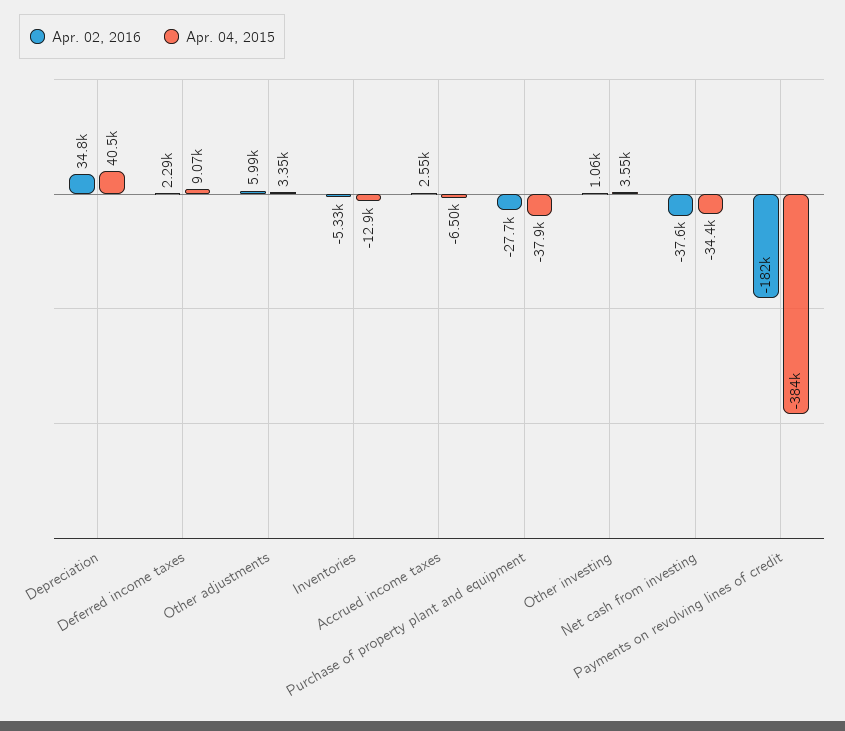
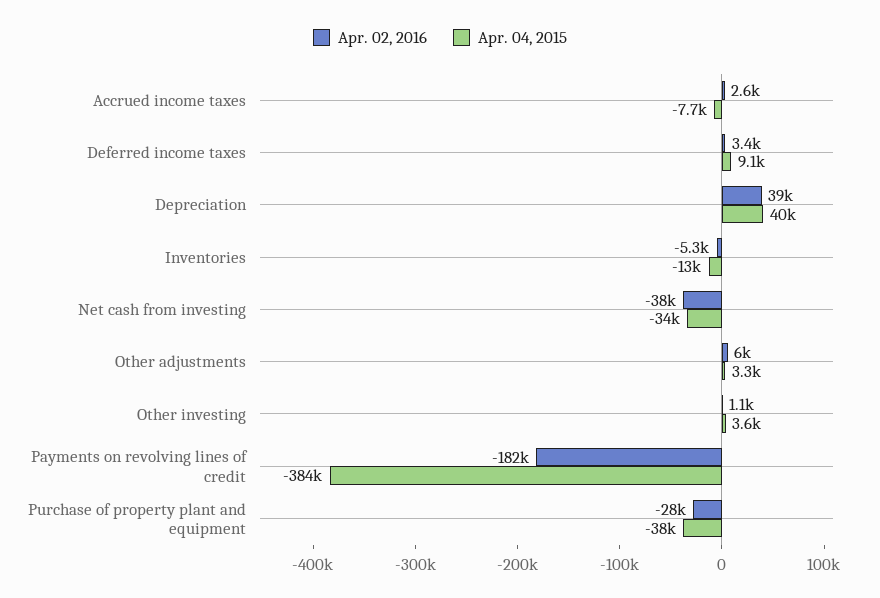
  {
    "Apr. 02, 2016": {
-     "Depreciation": 34800,
+     "Depreciation": 39000,
-     "Deferred income taxes": 2290,
+     "Deferred income taxes": 3400,
      "Other adjustments": 5990,
      "Inventories": -5330,
      "Accrued income taxes": 2550,
      "Purchase of property plant and equipment": -27700,
      "Other investing": 1060,
      "Net cash from investing": -37600,
      "Payments on revolving lines of credit": -182000
    },
    "Apr. 04, 2015": {
      "Depreciation": 40500,
      "Deferred income taxes": 9070,
      "Other adjustments": 3350,
      "Inventories": -12900,
-     "Accrued income taxes": -6500,
+     "Accrued income taxes": -7700,
      "Purchase of property plant and equipment": -37900,
      "Other investing": 3550,
      "Net cash from investing": -34400,
      "Payments on revolving lines of credit": -384000
    }
  }

